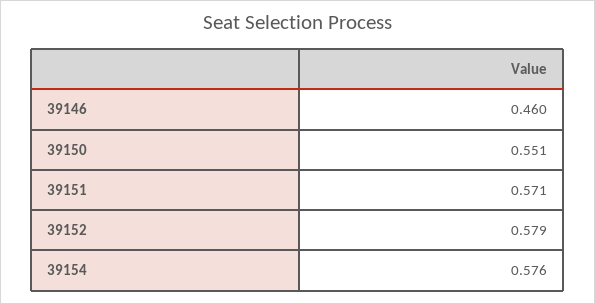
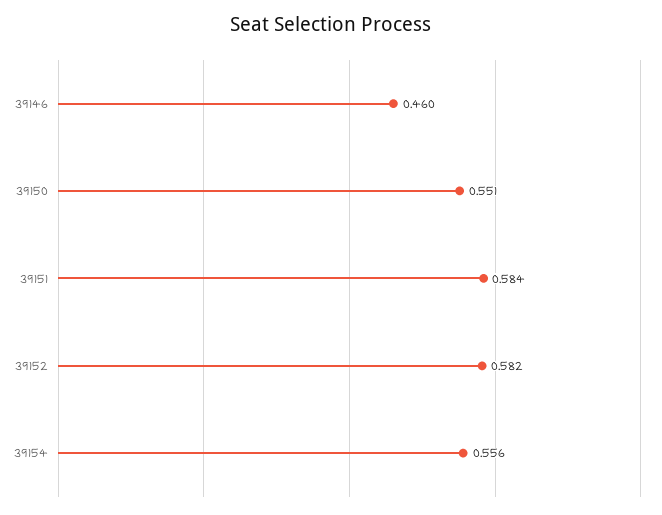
  {
    "39146": 0.46,
    "39150": 0.551,
-   "39151": 0.571,
+   "39151": 0.584,
-   "39152": 0.579,
+   "39152": 0.582,
-   "39154": 0.576
+   "39154": 0.556
  }

